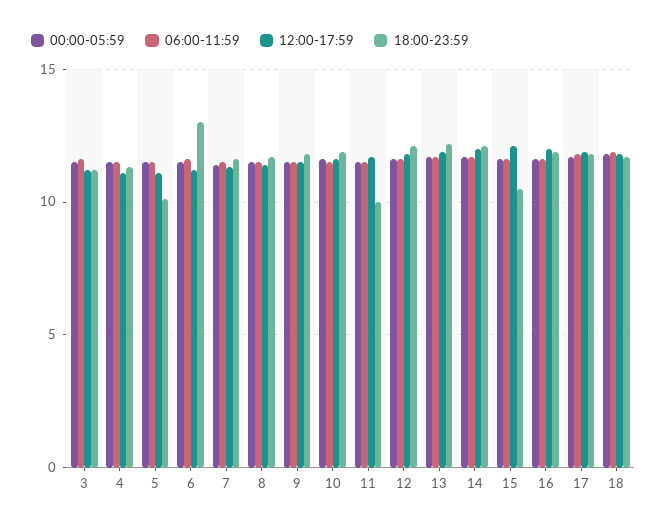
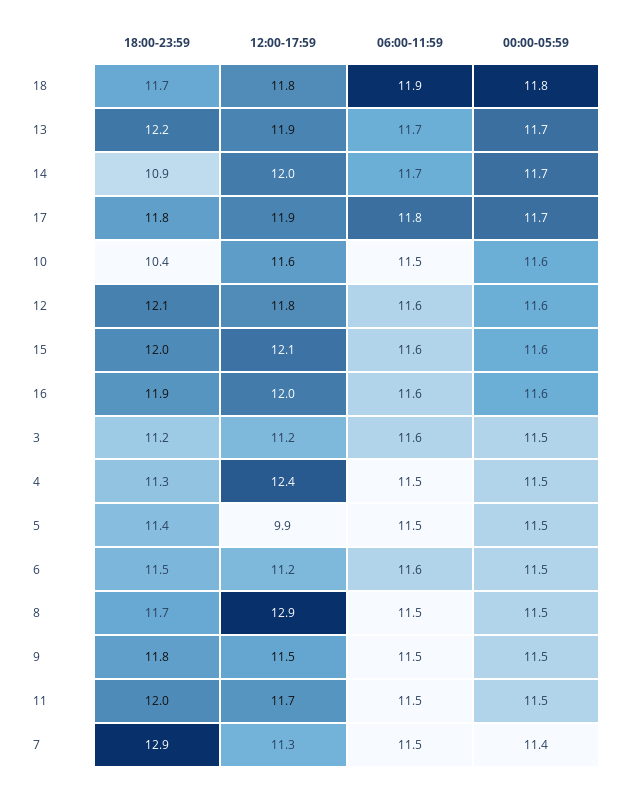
  {
    "00:00-05:59": {
      "3": 11.5,
      "4": 11.5,
      "5": 11.5,
      "6": 11.5,
      "7": 11.4,
      "8": 11.5,
      "9": 11.5,
      "10": 11.6,
      "11": 11.5,
      "12": 11.6,
      "13": 11.7,
      "14": 11.7,
      "15": 11.6,
      "16": 11.6,
      "17": 11.7,
      "18": 11.8
    },
    "06:00-11:59": {
      "3": 11.6,
      "4": 11.5,
      "5": 11.5,
      "6": 11.6,
      "7": 11.5,
      "8": 11.5,
      "9": 11.5,
      "10": 11.5,
      "11": 11.5,
      "12": 11.6,
      "13": 11.7,
      "14": 11.7,
      "15": 11.6,
      "16": 11.6,
      "17": 11.8,
      "18": 11.9
    },
    "12:00-17:59": {
      "3": 11.2,
-     "4": 11,
+     "4": 12.4,
-     "5": 11,
+     "5": 9.9,
      "6": 11.2,
      "7": 11.3,
-     "8": 11.5,
+     "8": 12.9,
      "9": 11.5,
      "10": 11.6,
      "11": 11.7,
      "12": 11.8,
      "13": 11.9,
      "14": 12,
      "15": 12.1,
      "16": 12,
      "17": 11.9,
      "18": 11.8
    },
    "18:00-23:59": {
      "3": 11.2,
      "4": 11.3,
-     "5": 10,
+     "5": 11.4,
-     "6": 13,
+     "6": 11.5,
-     "7": 11.5,
+     "7": 12.9,
      "8": 11.7,
      "9": 11.8,
-     "10": 12,
+     "10": 10.4,
-     "11": 10,
+     "11": 12,
      "12": 12.1,
      "13": 12.2,
-     "14": 12,
+     "14": 10.9,
-     "15": 10.5,
+     "15": 12,
      "16": 11.9,
      "17": 11.8,
      "18": 11.7
    }
  }

